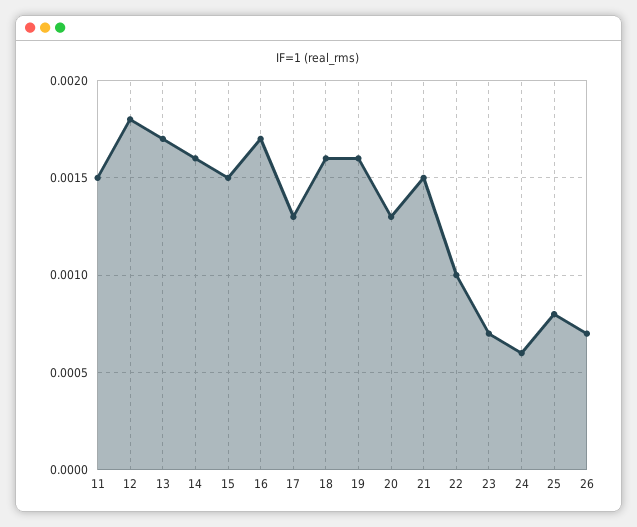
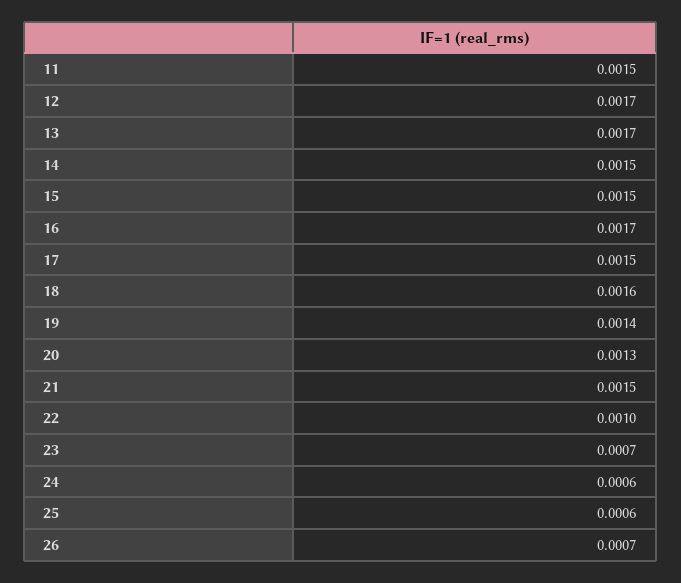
  {
    "11": 0.0015,
-   "12": 0.0018,
+   "12": 0.0017,
    "13": 0.0017,
-   "14": 0.0016,
+   "14": 0.0015,
    "15": 0.0015,
    "16": 0.0017,
-   "17": 0.0013,
+   "17": 0.0015,
    "18": 0.0016,
-   "19": 0.0016,
+   "19": 0.0014,
    "20": 0.0013,
    "21": 0.0015,
    "22": 0.001,
    "23": 0.0007,
    "24": 0.0006,
-   "25": 0.0008,
+   "25": 0.0006,
    "26": 0.0007
  }

